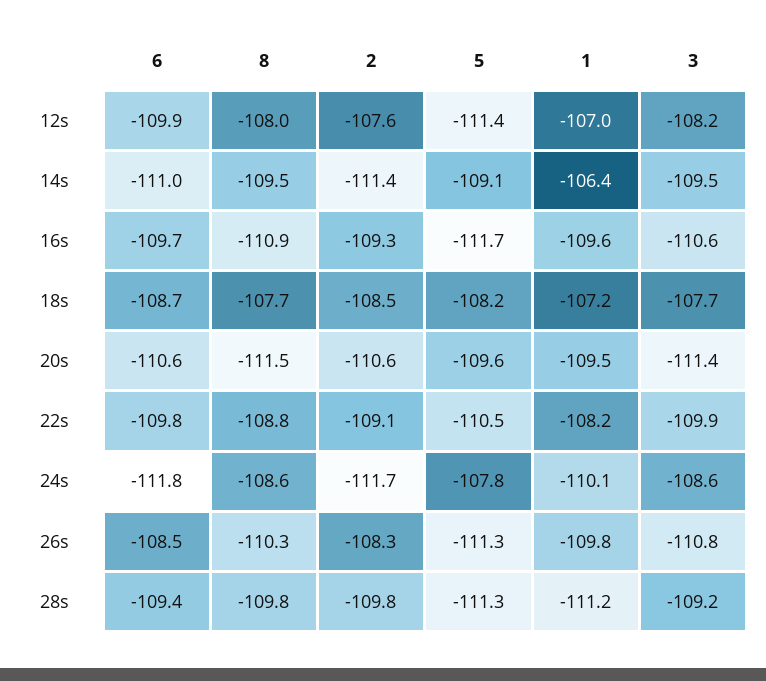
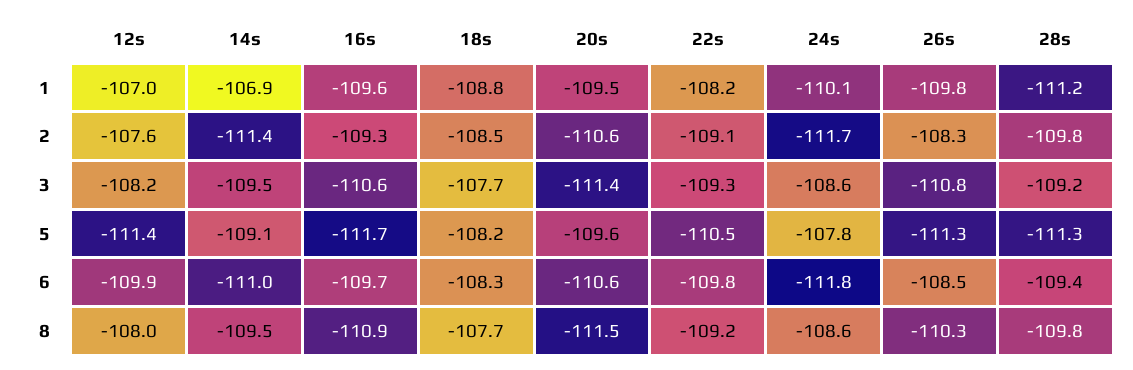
  {
    "6": {
      "12s": -109.9,
      "14s": -111,
      "16s": -109.7,
-     "18s": -108.7,
+     "18s": -108.3,
      "20s": -110.6,
      "22s": -109.8,
      "24s": -111.8,
      "26s": -108.5,
      "28s": -109.4
    },
    "8": {
      "12s": -108,
      "14s": -109.5,
      "16s": -110.9,
      "18s": -107.7,
      "20s": -111.5,
-     "22s": -108.8,
+     "22s": -109.2,
      "24s": -108.6,
      "26s": -110.3,
      "28s": -109.8
    },
    "2": {
      "12s": -107.6,
      "14s": -111.4,
      "16s": -109.3,
      "18s": -108.5,
      "20s": -110.6,
      "22s": -109.1,
      "24s": -111.7,
      "26s": -108.3,
      "28s": -109.8
    },
    "5": {
      "12s": -111.4,
      "14s": -109.1,
      "16s": -111.7,
      "18s": -108.2,
      "20s": -109.6,
      "22s": -110.5,
      "24s": -107.8,
      "26s": -111.3,
      "28s": -111.3
    },
    "1": {
      "12s": -107,
-     "14s": -106.4,
+     "14s": -106.9,
      "16s": -109.6,
-     "18s": -107.2,
+     "18s": -108.8,
      "20s": -109.5,
      "22s": -108.2,
      "24s": -110.1,
      "26s": -109.8,
      "28s": -111.2
    },
    "3": {
      "12s": -108.2,
      "14s": -109.5,
      "16s": -110.6,
      "18s": -107.7,
      "20s": -111.4,
-     "22s": -109.9,
+     "22s": -109.3,
      "24s": -108.6,
      "26s": -110.8,
      "28s": -109.2
    }
  }

